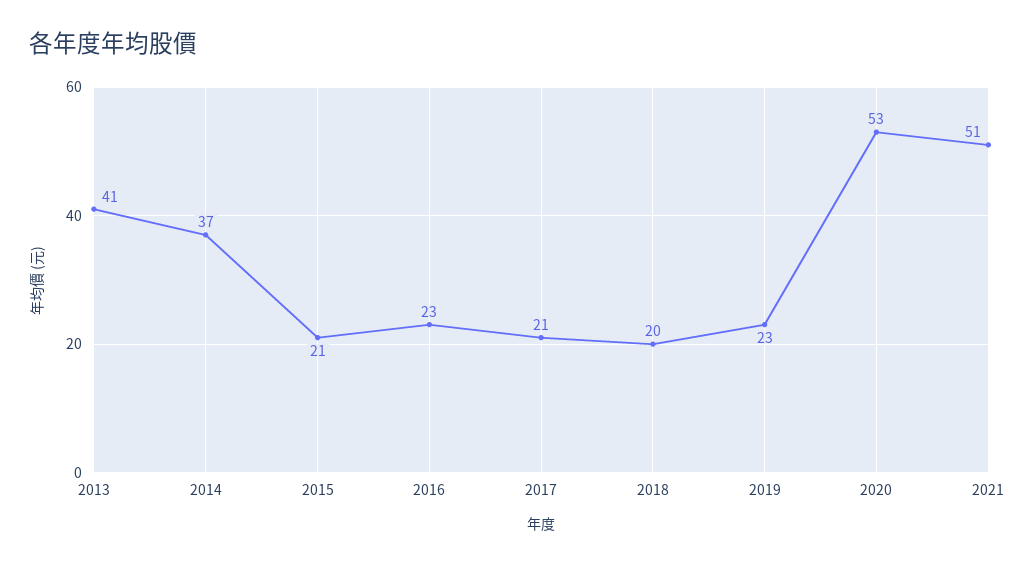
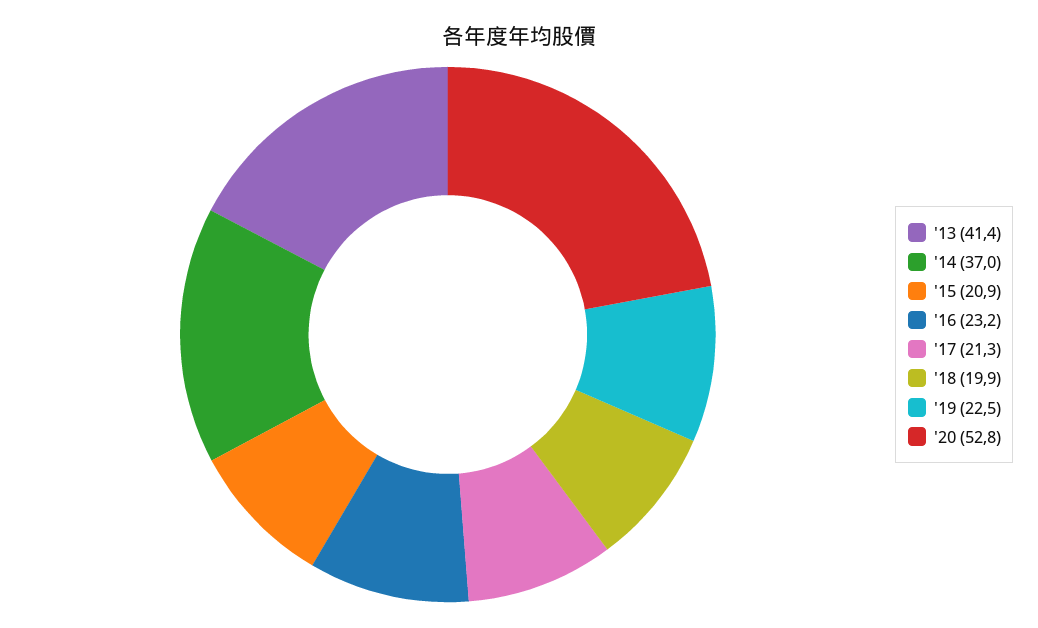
  {
    "2013": 41.4,
    "2014": 37,
    "2015": 20.9,
    "2016": 23.2,
    "2017": 21.3,
    "2018": 19.9,
    "2019": 22.5,
-   "2020": 52.8,
+   "2020": 52.8
-   "2021": 51
  }

